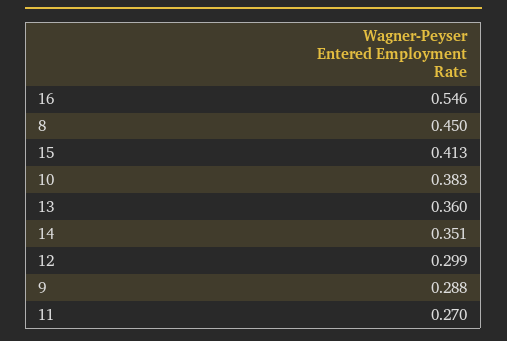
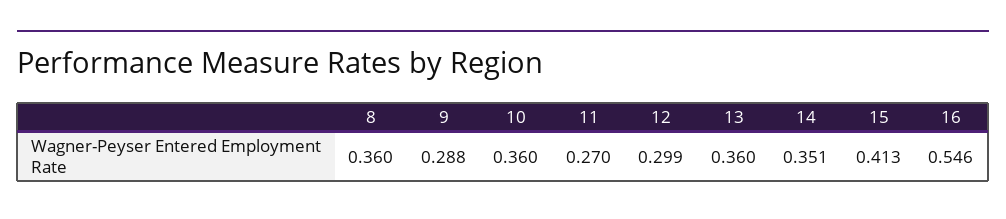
  {
    "16": 0.546,
-   "8": 0.45,
+   "8": 0.36,
    "15": 0.413,
-   "10": 0.383,
+   "10": 0.36,
    "13": 0.36,
    "14": 0.351,
    "12": 0.299,
    "9": 0.288,
    "11": 0.27
  }

